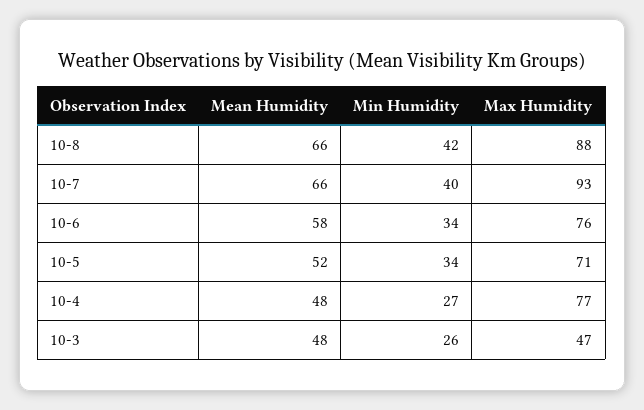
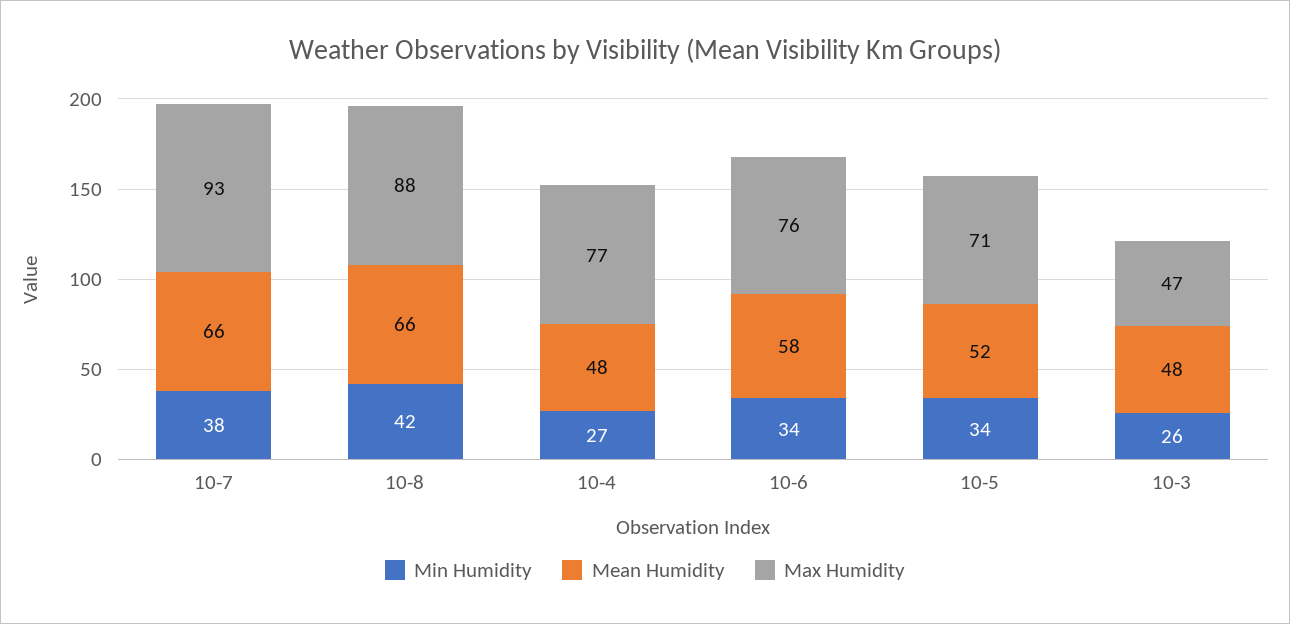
  {
    "Mean Humidity": {
      "10-8": 66,
      "10-7": 66,
      "10-6": 58,
      "10-5": 52,
      "10-4": 48,
      "10-3": 48
    },
    "Min Humidity": {
      "10-8": 42,
-     "10-7": 40,
+     "10-7": 38,
      "10-6": 34,
      "10-5": 34,
      "10-4": 27,
      "10-3": 26
    },
    "Max Humidity": {
      "10-8": 88,
      "10-7": 93,
      "10-6": 76,
      "10-5": 71,
      "10-4": 77,
      "10-3": 47
    }
  }

